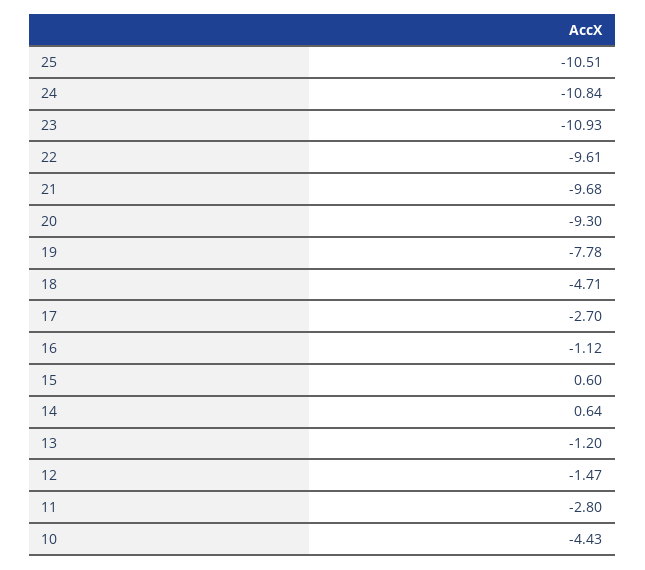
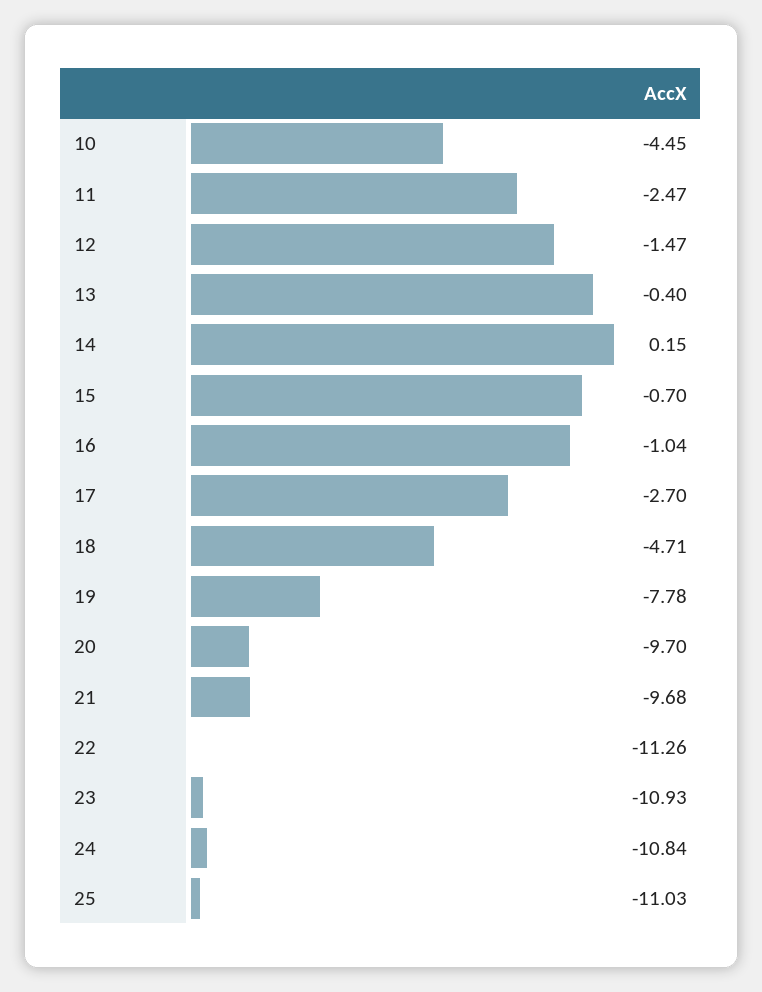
  {
-   "25": -10.51,
+   "25": -11.03,
    "24": -10.84,
    "23": -10.93,
-   "22": -9.61,
+   "22": -11.26,
    "21": -9.68,
-   "20": -9.3,
+   "20": -9.7,
    "19": -7.78,
    "18": -4.71,
    "17": -2.7,
-   "16": -1.12,
+   "16": -1.04,
-   "15": 0.6,
+   "15": -0.7,
-   "14": 0.64,
+   "14": 0.15,
-   "13": -1.2,
+   "13": -0.4,
    "12": -1.47,
-   "11": -2.8,
+   "11": -2.47,
-   "10": -4.43
+   "10": -4.45
  }

